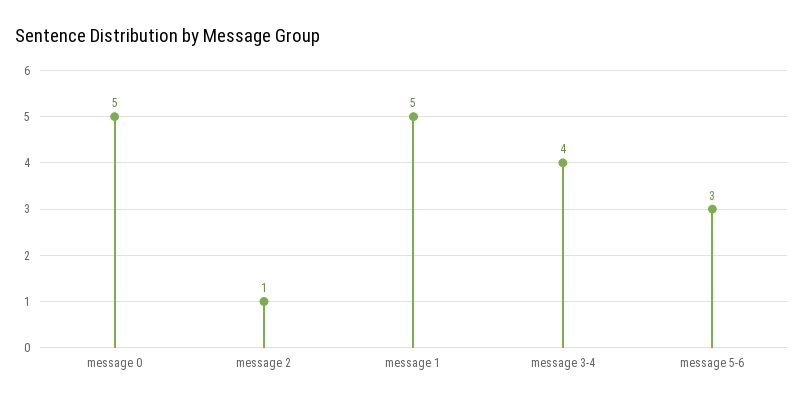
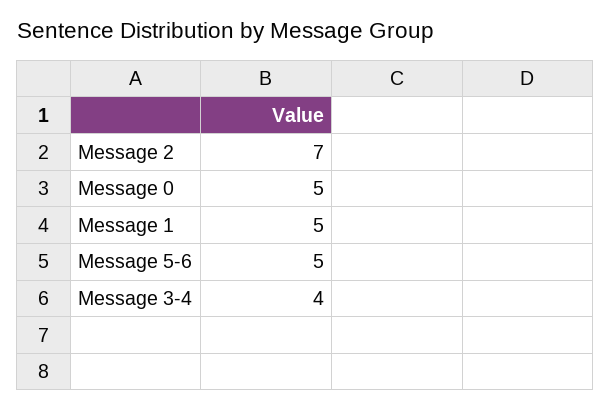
  {
    "message 0": 5,
-   "message 2": 1,
+   "message 2": 7,
    "message 1": 5,
    "message 3-4": 4,
-   "message 5-6": 3
+   "message 5-6": 5
  }

